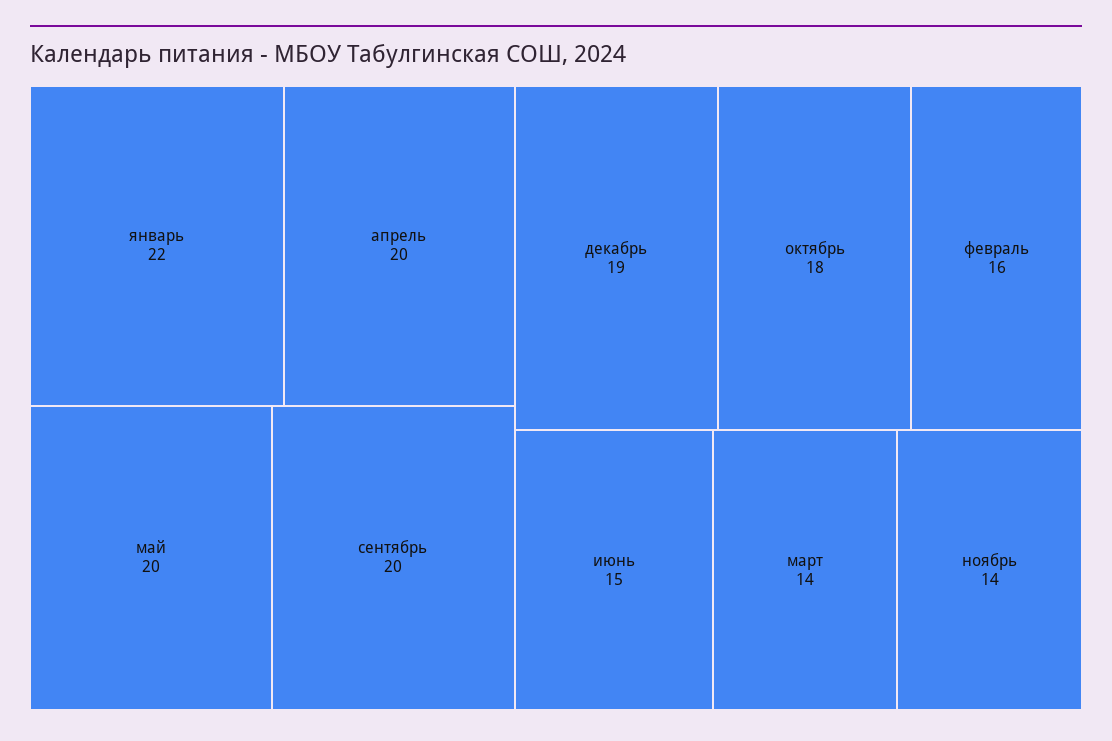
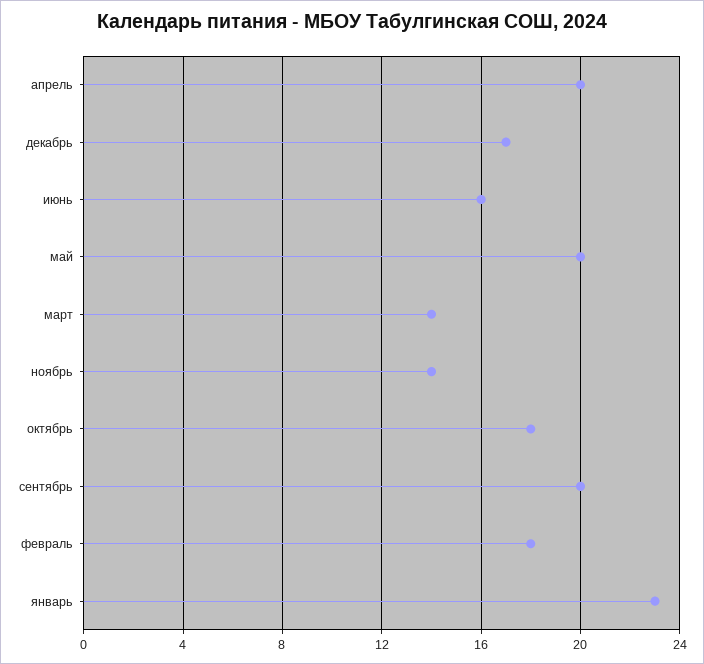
  {
-   "январь": 22,
+   "январь": 23,
    "апрель": 20,
    "май": 20,
    "сентябрь": 20,
-   "декабрь": 19,
+   "декабрь": 17,
    "октябрь": 18,
-   "февраль": 16,
+   "февраль": 18,
-   "июнь": 15,
+   "июнь": 16,
    "март": 14,
    "ноябрь": 14
  }

